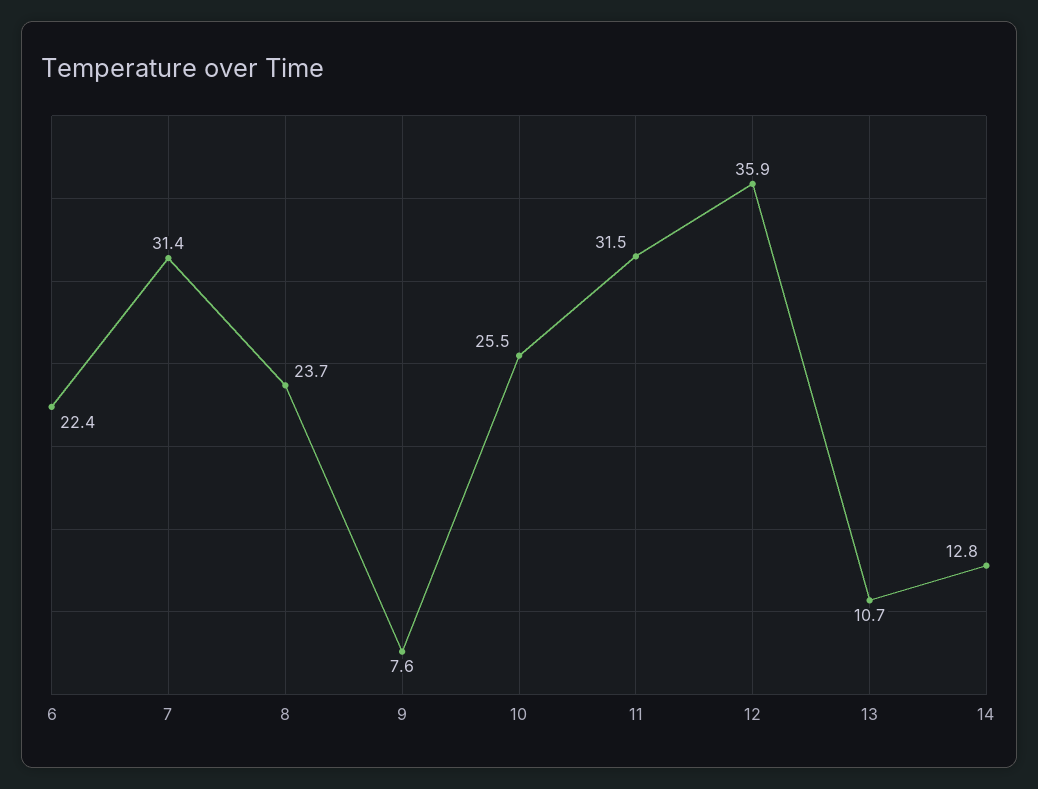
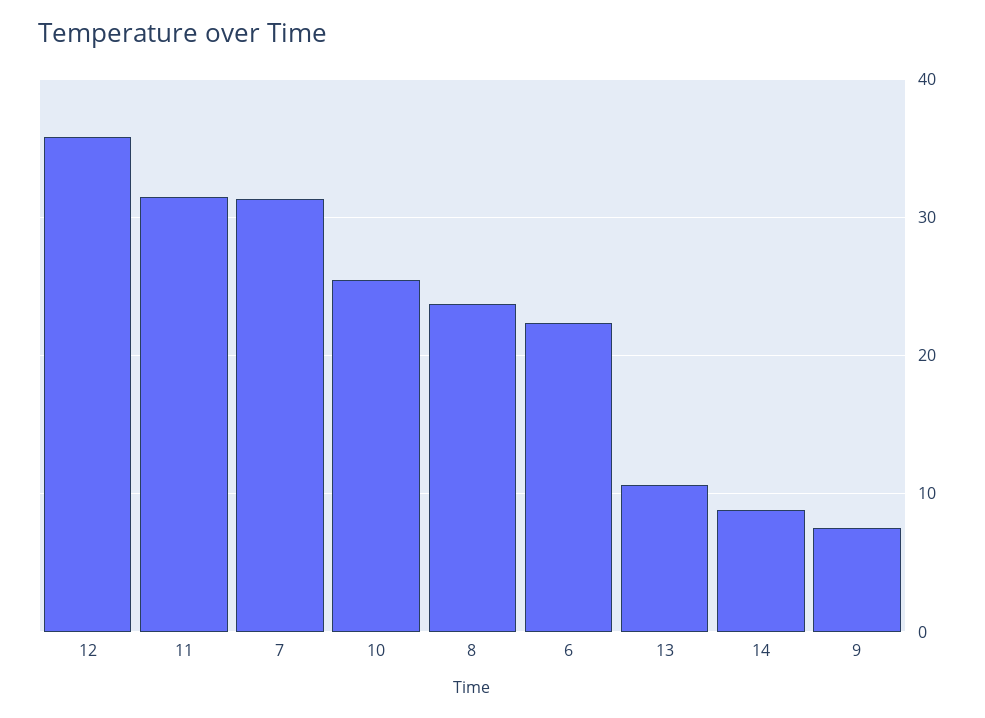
  {
    "6": 22.4,
    "7": 31.4,
    "8": 23.7,
    "9": 7.6,
    "10": 25.5,
    "11": 31.5,
    "12": 35.9,
    "13": 10.7,
-   "14": 12.8
+   "14": 9
  }

